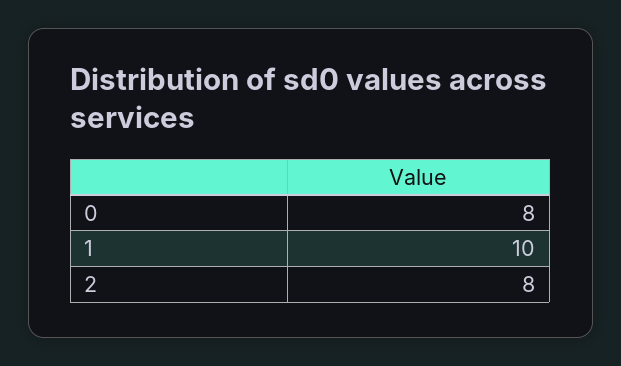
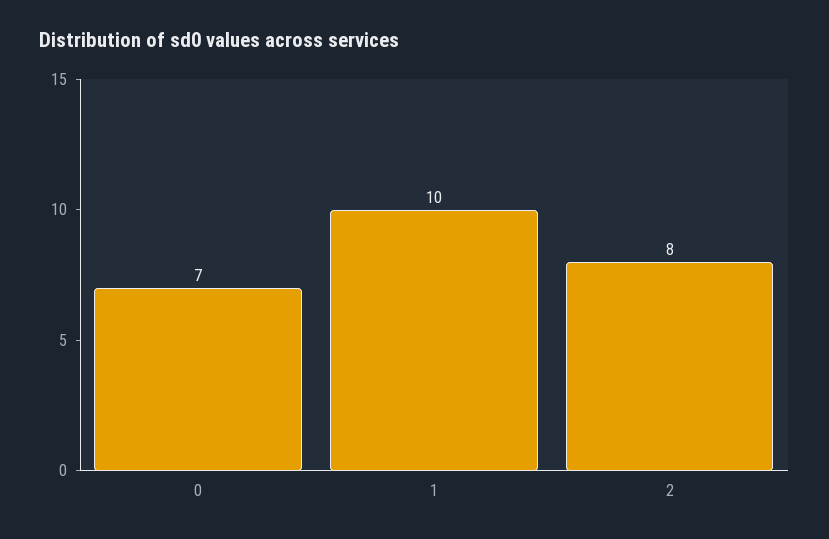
  {
-   "0": 8,
+   "0": 7,
    "1": 10,
    "2": 8
  }

